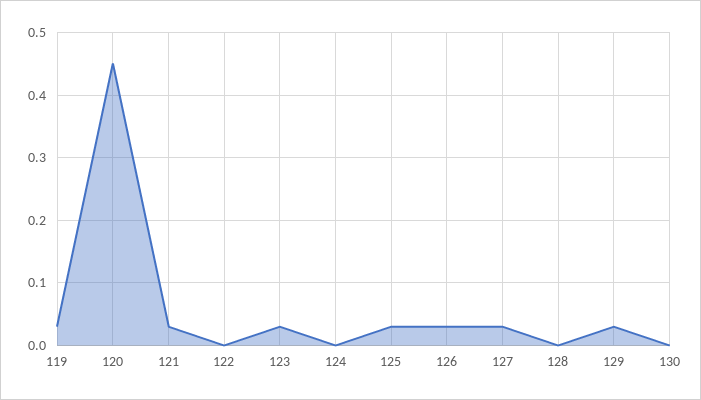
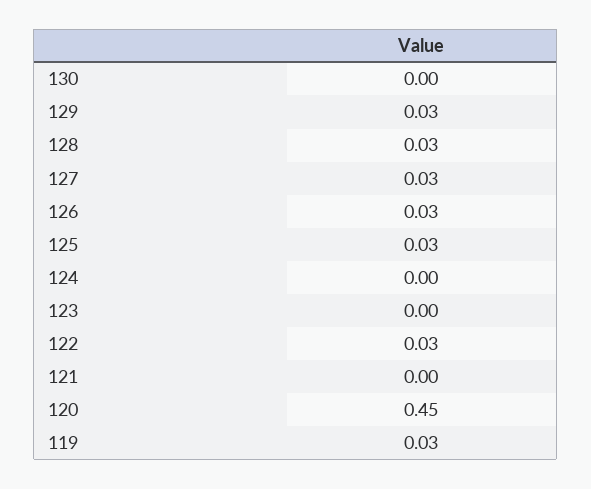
  {
    "119": 0.03,
    "120": 0.45,
-   "121": 0.03,
+   "121": 0,
-   "122": 0,
+   "122": 0.03,
-   "123": 0.03,
+   "123": 0,
    "124": 0,
    "125": 0.03,
    "126": 0.03,
    "127": 0.03,
-   "128": 0,
+   "128": 0.03,
    "129": 0.03,
    "130": 0
  }

